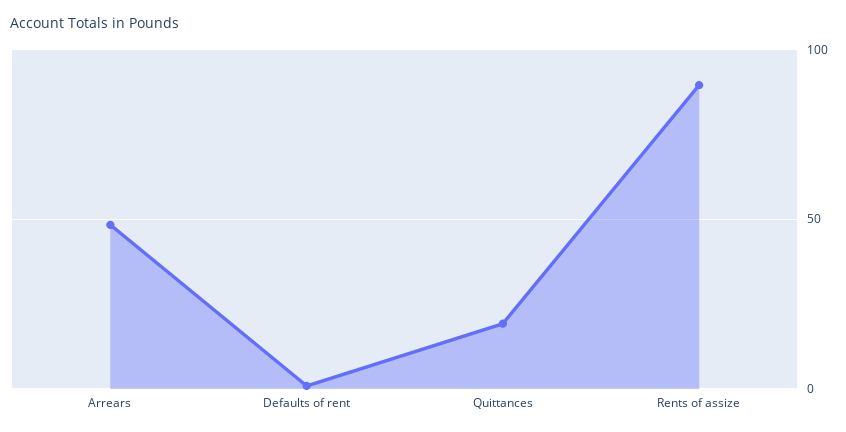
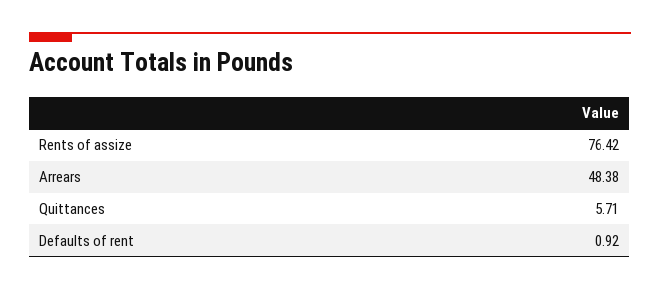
  {
    "Arrears": 48.38,
    "Defaults of rent": 0.92,
-   "Quittances": 20,
+   "Quittances": 5.71,
-   "Rents of assize": 90
+   "Rents of assize": 76.42
  }

